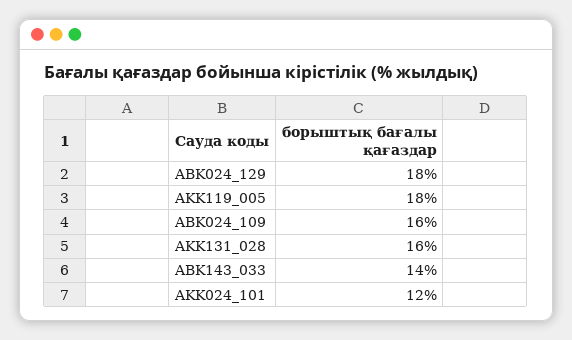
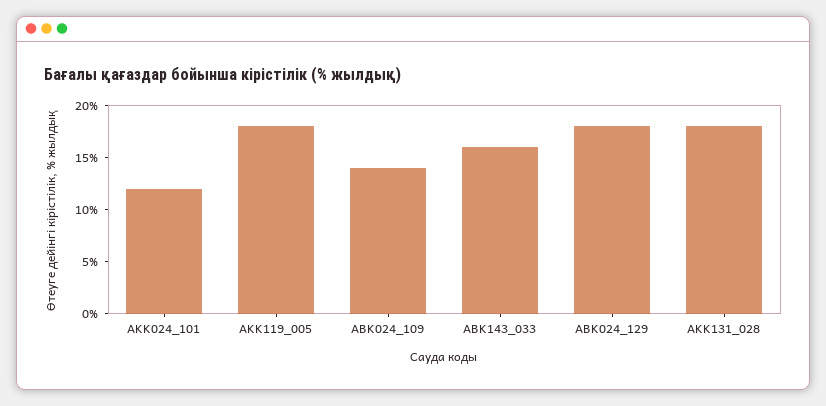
  {
    "ABK024_129": 18,
    "AKK119_005": 18,
-   "ABK024_109": 16,
+   "ABK024_109": 14,
-   "AKK131_028": 16,
+   "AKK131_028": 18,
-   "ABK143_033": 14,
+   "ABK143_033": 16,
    "AKK024_101": 12
  }

